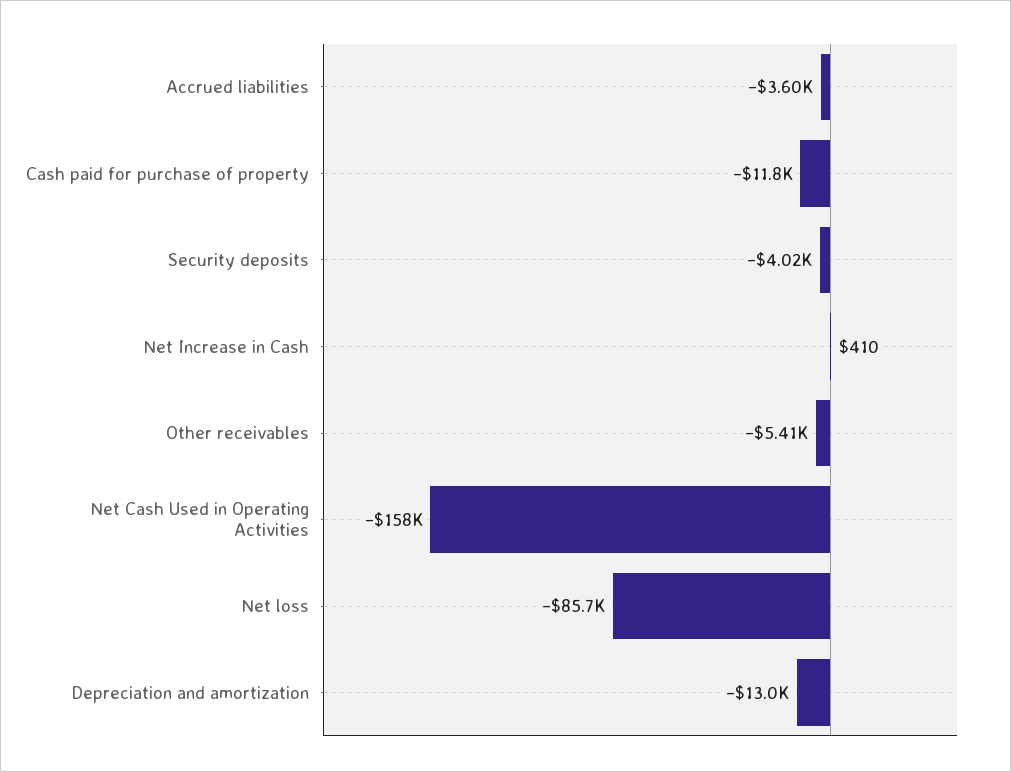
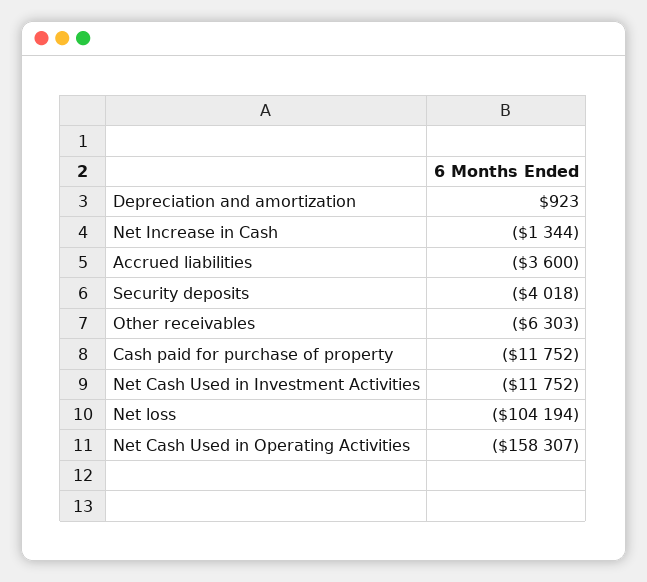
  {
    "Accrued liabilities": -3600,
    "Cash paid for purchase of property": -11752,
    "Security deposits": -4018,
-   "Net Increase in Cash": 410,
+   "Net Increase in Cash": -1344,
-   "Other receivables": -5410,
+   "Other receivables": -6303,
    "Net Cash Used in Operating Activities": -158307,
-   "Net loss": -85700,
+   "Net loss": -104194,
-   "Depreciation and amortization": -13000
+   "Depreciation and amortization": 923,
+   "Net Cash Used in Investment Activities": -11752
  }

